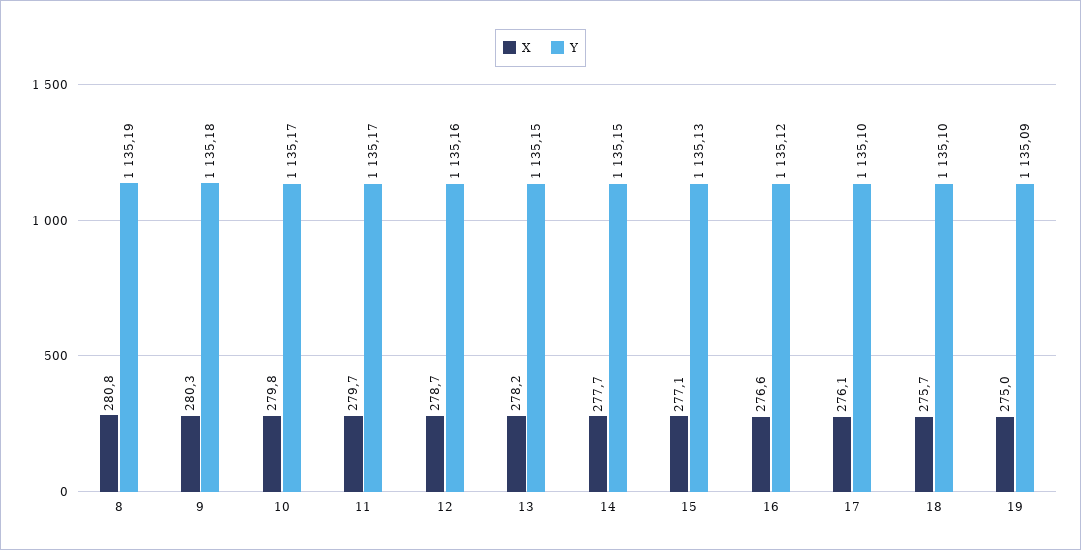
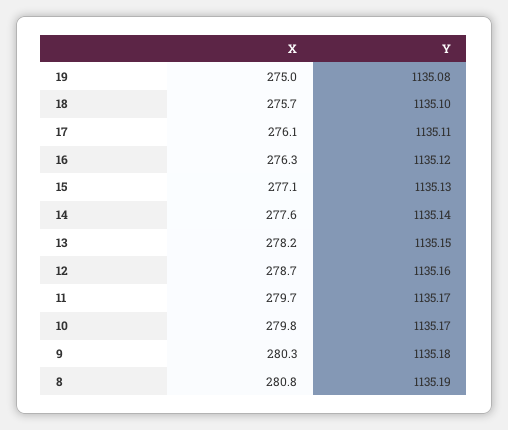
  {
    "X": {
      "8": 280.8,
      "9": 280.3,
      "10": 279.8,
      "11": 279.7,
      "12": 278.7,
      "13": 278.2,
-     "14": 277.7,
+     "14": 277.6,
      "15": 277.1,
-     "16": 276.6,
+     "16": 276.3,
      "17": 276.1,
      "18": 275.7,
      "19": 275
    },
    "Y": {
      "8": 1135.19,
      "9": 1135.18,
      "10": 1135.17,
      "11": 1135.17,
      "12": 1135.16,
      "13": 1135.15,
-     "14": 1135.15,
+     "14": 1135.14,
      "15": 1135.13,
      "16": 1135.12,
-     "17": 1135.1,
+     "17": 1135.11,
      "18": 1135.1,
-     "19": 1135.09
+     "19": 1135.08
    }
  }

